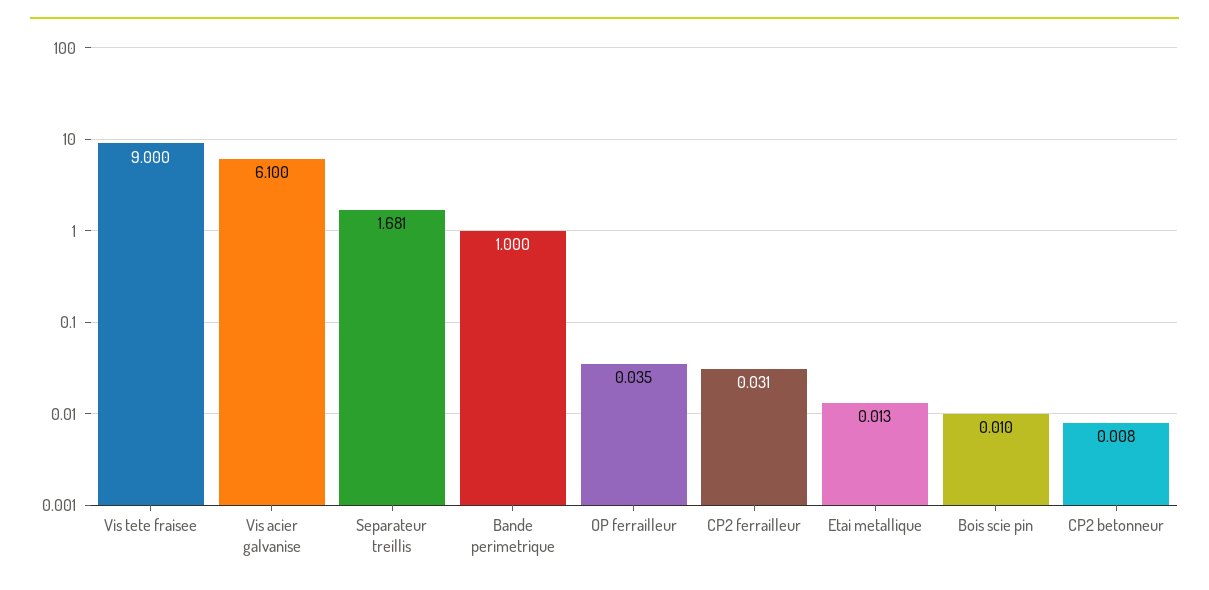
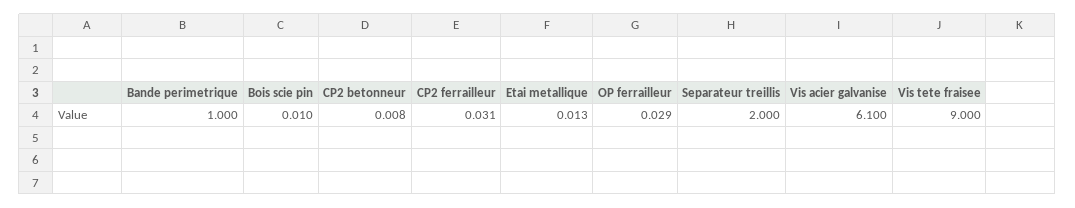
  {
    "Vis tete fraisee": 9,
    "Vis acier galvanise": 6.1,
-   "Separateur treillis": 1.681,
+   "Separateur treillis": 2,
    "Bande perimetrique": 1,
-   "OP ferrailleur": 0.035,
+   "OP ferrailleur": 0.029,
    "CP2 ferrailleur": 0.031,
    "Etai metallique": 0.013,
    "Bois scie pin": 0.01,
    "CP2 betonneur": 0.008
  }

